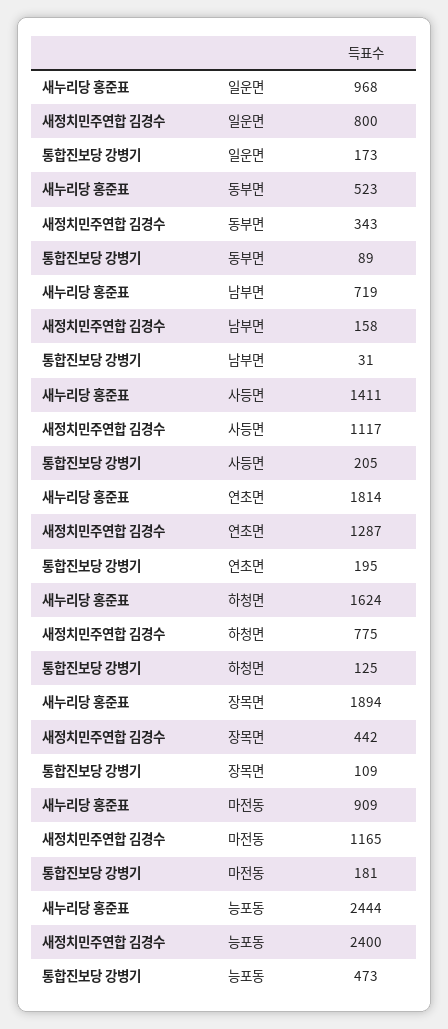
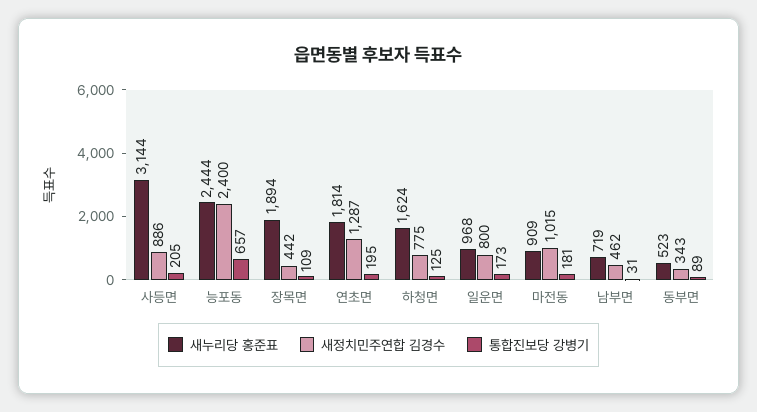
  {
    "새누리당 홍준표": {
      "일운면": 968,
      "동부면": 523,
      "남부면": 719,
-     "사등면": 1411,
+     "사등면": 3144,
      "연초면": 1814,
      "하청면": 1624,
      "장목면": 1894,
      "마전동": 909,
      "능포동": 2444
    },
    "새정치민주연합 김경수": {
      "일운면": 800,
      "동부면": 343,
-     "남부면": 158,
+     "남부면": 462,
-     "사등면": 1117,
+     "사등면": 886,
      "연초면": 1287,
      "하청면": 775,
      "장목면": 442,
-     "마전동": 1165,
+     "마전동": 1015,
      "능포동": 2400
    },
    "통합진보당 강병기": {
      "일운면": 173,
      "동부면": 89,
      "남부면": 31,
      "사등면": 205,
      "연초면": 195,
      "하청면": 125,
      "장목면": 109,
      "마전동": 181,
-     "능포동": 473
+     "능포동": 657
    }
  }

